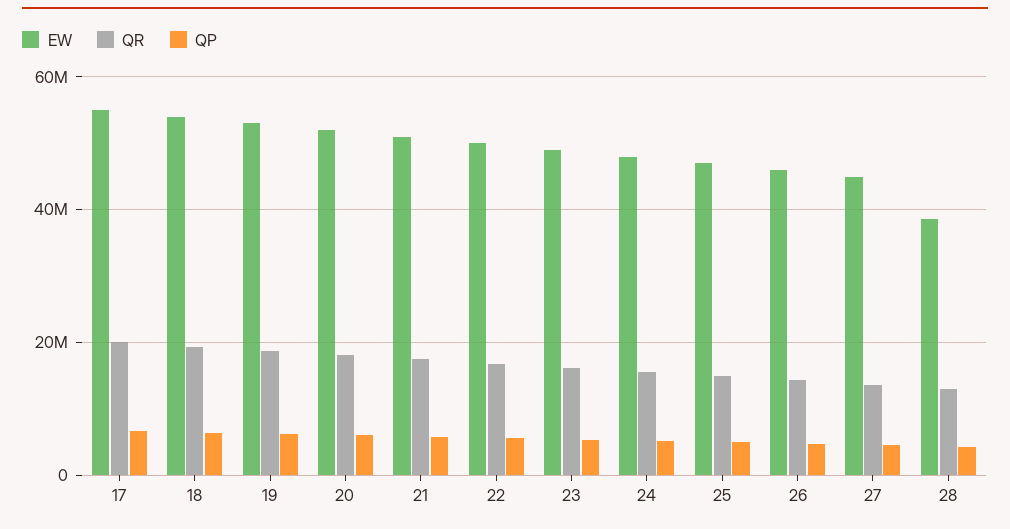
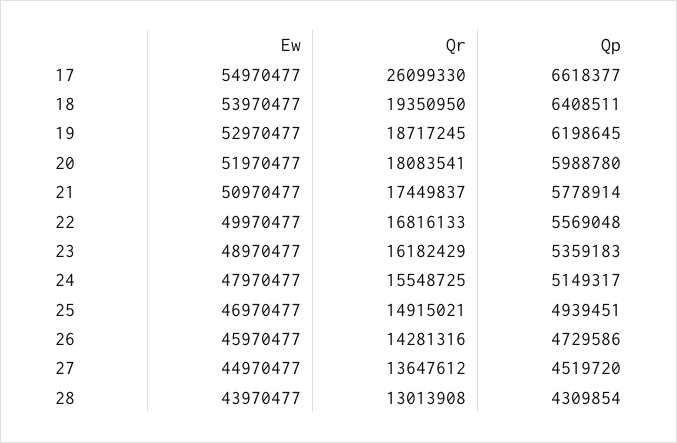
  {
    "EW": {
      "17": 54970477,
      "18": 53970477,
      "19": 52970477,
      "20": 51970477,
      "21": 50970477,
      "22": 49970477,
      "23": 48970477,
      "24": 47970477,
      "25": 46970477,
      "26": 45970477,
      "27": 44970477,
-     "28": 38000000
+     "28": 43970477
    },
    "QR": {
-     "17": 20000000,
+     "17": 26099330,
      "18": 19350950,
      "19": 18717245,
      "20": 18083541,
      "21": 17449837,
      "22": 16816133,
      "23": 16182429,
      "24": 15548725,
      "25": 14915021,
      "26": 14281316,
      "27": 13647612,
      "28": 13013908
    },
    "QP": {
      "17": 6618377,
      "18": 6408511,
      "19": 6198645,
      "20": 5988780,
      "21": 5778914,
      "22": 5569048,
      "23": 5359183,
      "24": 5149317,
      "25": 4939451,
      "26": 4729586,
      "27": 4519720,
      "28": 4309854
    }
  }

